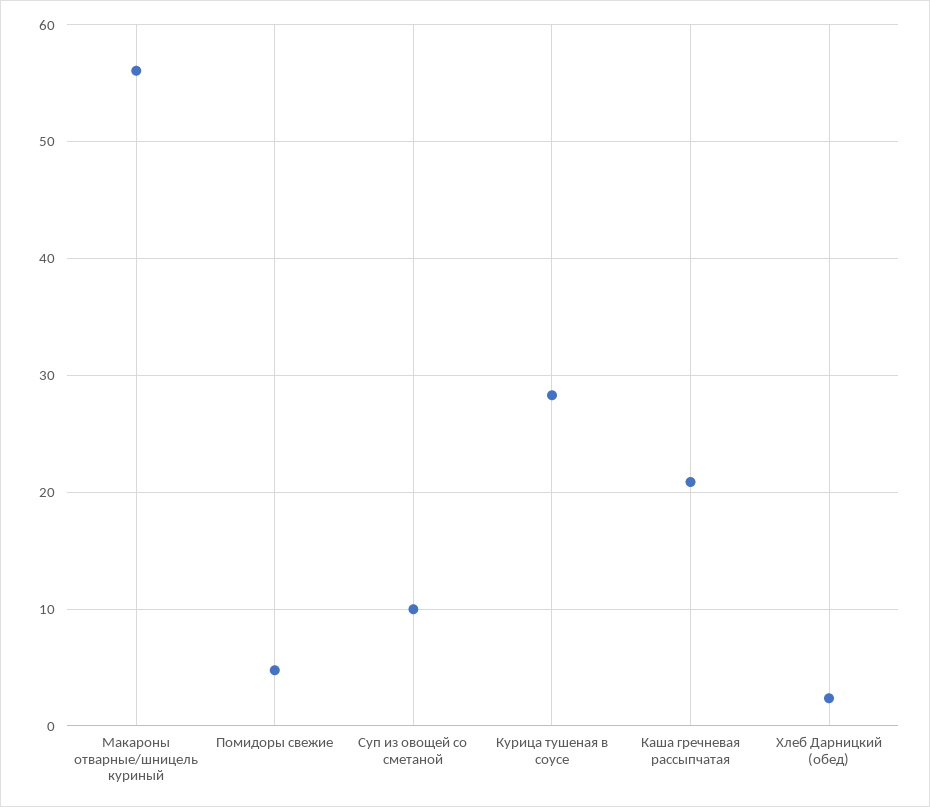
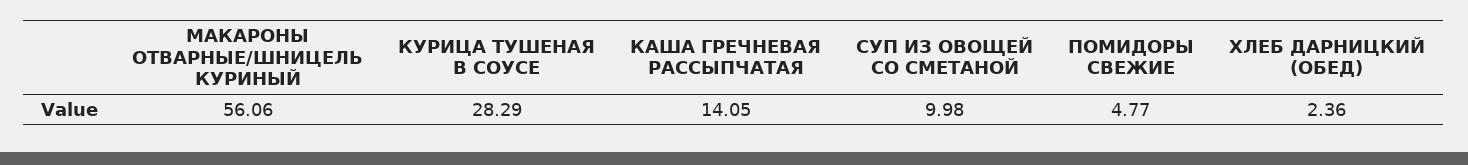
  {
    "Макароны отварные/шницель куриный": 56.06,
    "Помидоры свежие": 4.77,
    "Суп из овощей со сметаной": 9.98,
    "Курица тушеная в соусе": 28.29,
-   "Каша гречневая рассыпчатая": 21,
+   "Каша гречневая рассыпчатая": 14.05,
    "Хлеб Дарницкий (обед)": 2.36
  }

